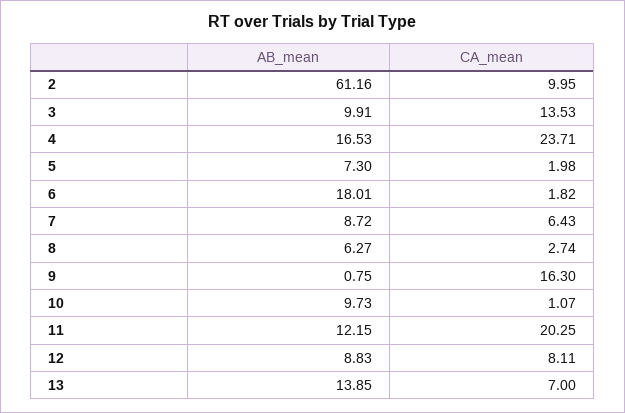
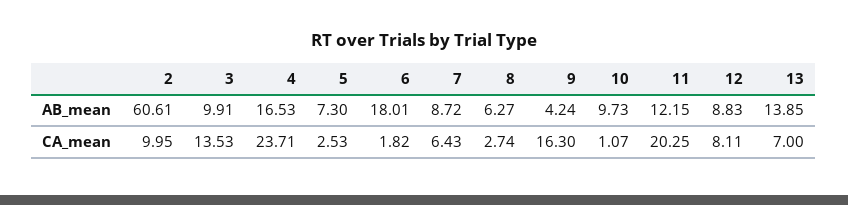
  {
    "AB_mean": {
-     "2": 61.16,
+     "2": 60.61,
      "3": 9.91,
      "4": 16.53,
      "5": 7.3,
      "6": 18.01,
      "7": 8.72,
      "8": 6.27,
-     "9": 0.75,
+     "9": 4.24,
      "10": 9.73,
      "11": 12.15,
      "12": 8.83,
      "13": 13.85
    },
    "CA_mean": {
      "2": 9.95,
      "3": 13.53,
      "4": 23.71,
-     "5": 1.98,
+     "5": 2.53,
      "6": 1.82,
      "7": 6.43,
      "8": 2.74,
      "9": 16.3,
      "10": 1.07,
      "11": 20.25,
      "12": 8.11,
      "13": 7
    }
  }

